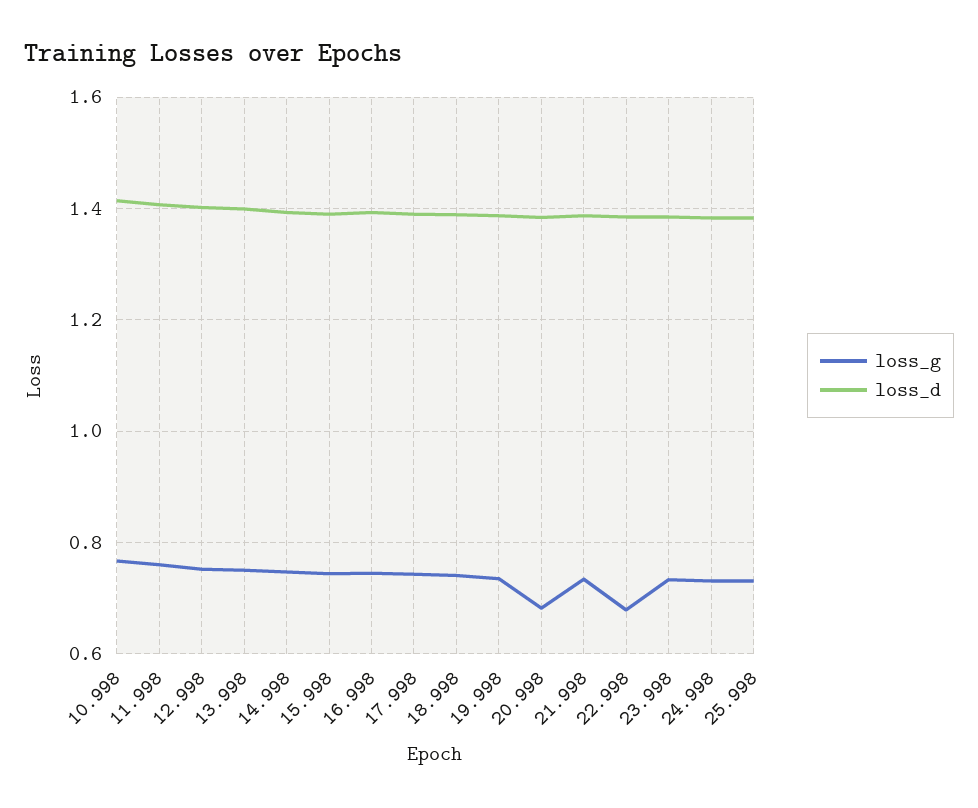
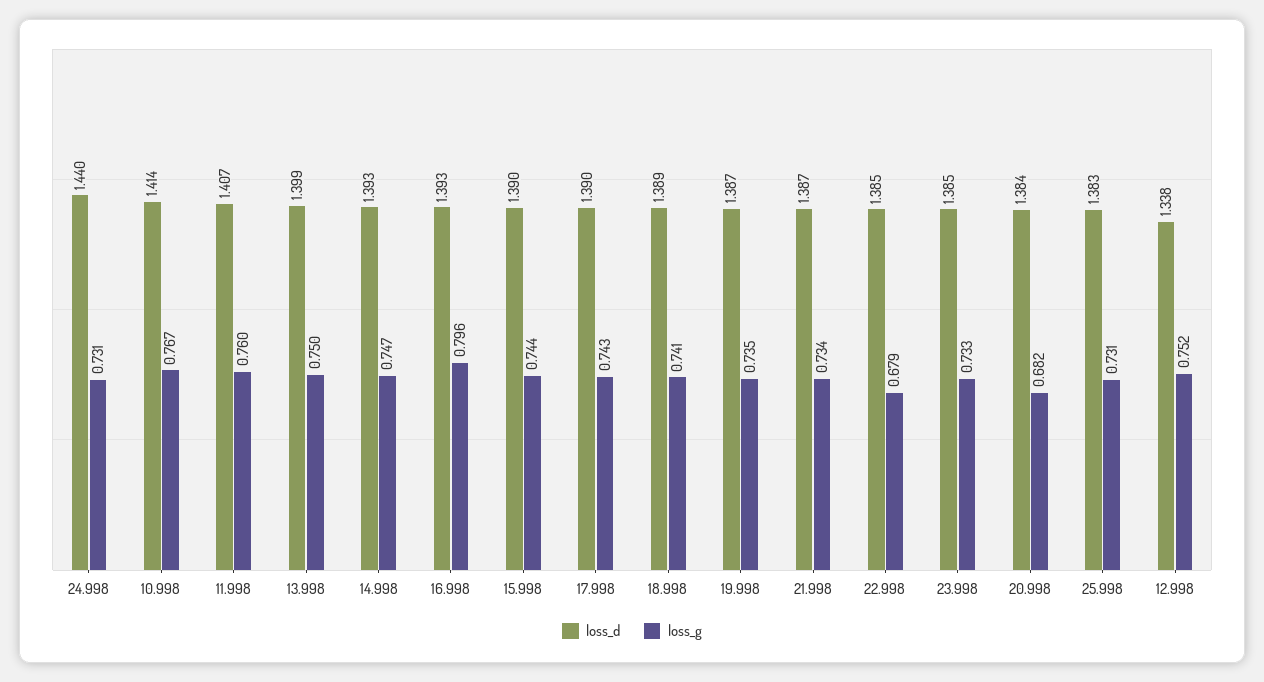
  {
    "loss_g": {
      "10.998": 0.767,
      "11.998": 0.76,
      "12.998": 0.752,
      "13.998": 0.75,
      "14.998": 0.747,
      "15.998": 0.744,
-     "16.998": 0.74,
+     "16.998": 0.796,
      "17.998": 0.743,
      "18.998": 0.741,
      "19.998": 0.735,
      "20.998": 0.682,
      "21.998": 0.734,
      "22.998": 0.679,
      "23.998": 0.733,
      "24.998": 0.731,
      "25.998": 0.731
    },
    "loss_d": {
      "10.998": 1.414,
      "11.998": 1.407,
-     "12.998": 1.4,
+     "12.998": 1.338,
      "13.998": 1.399,
      "14.998": 1.393,
      "15.998": 1.39,
      "16.998": 1.393,
      "17.998": 1.39,
      "18.998": 1.389,
      "19.998": 1.387,
      "20.998": 1.384,
      "21.998": 1.387,
      "22.998": 1.385,
      "23.998": 1.385,
-     "24.998": 1.38,
+     "24.998": 1.44,
      "25.998": 1.383
    }
  }

